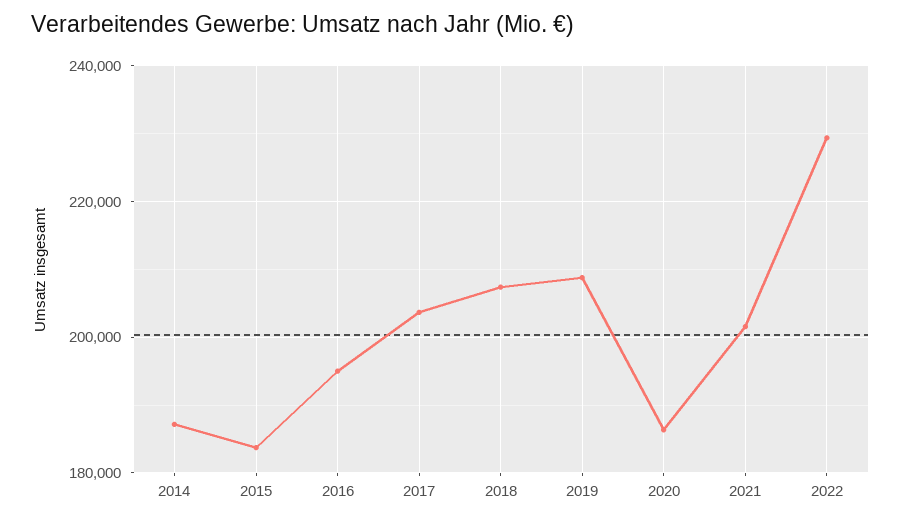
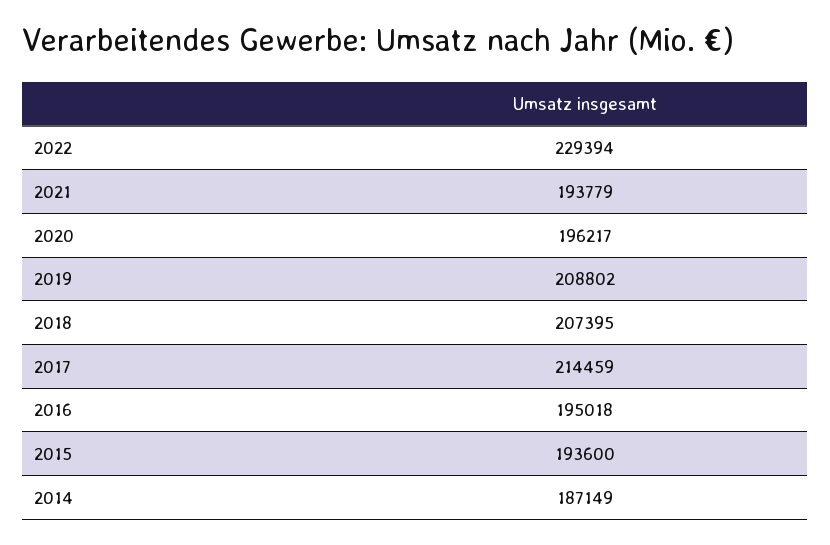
  {
    "2014": 187149,
-   "2015": 184000,
+   "2015": 193600,
    "2016": 195018,
-   "2017": 204000,
+   "2017": 214459,
    "2018": 207395,
    "2019": 208802,
-   "2020": 186000,
+   "2020": 196217,
-   "2021": 202000,
+   "2021": 193779,
    "2022": 229394
  }

